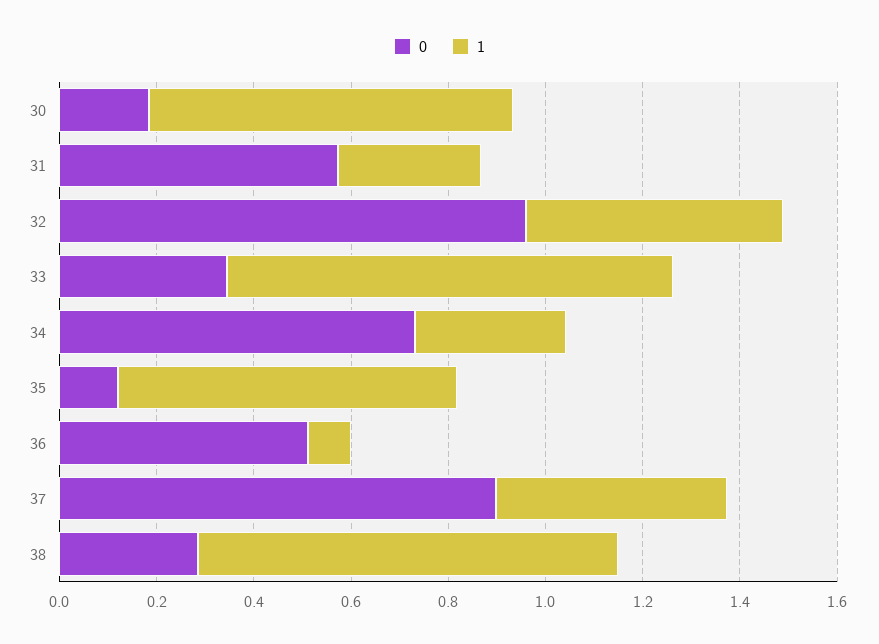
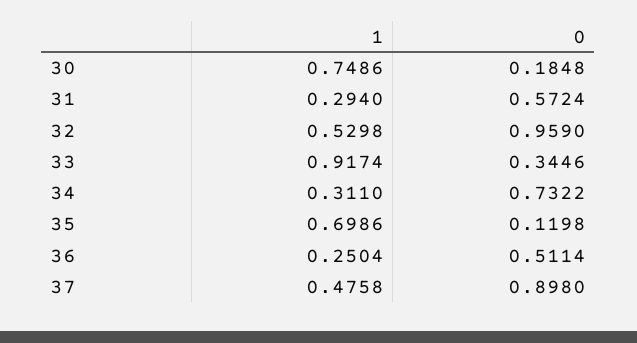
  {
    "0": {
      "30": 0.1848,
      "31": 0.5724,
      "32": 0.959,
      "33": 0.3446,
      "34": 0.7322,
      "35": 0.1198,
      "36": 0.5114,
-     "37": 0.898,
+     "37": 0.898
-     "38": 0.3
    },
    "1": {
      "30": 0.7486,
      "31": 0.294,
      "32": 0.5298,
      "33": 0.9174,
      "34": 0.311,
      "35": 0.6986,
-     "36": 0.1,
+     "36": 0.2504,
-     "37": 0.4758,
+     "37": 0.4758
-     "38": 0.85
    }
  }

